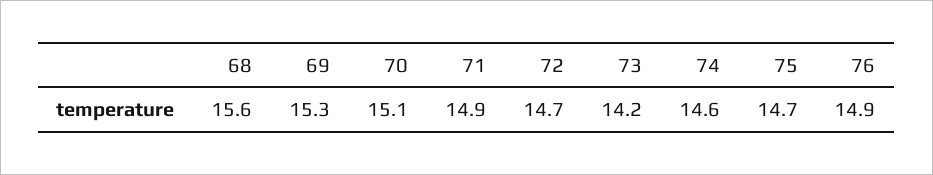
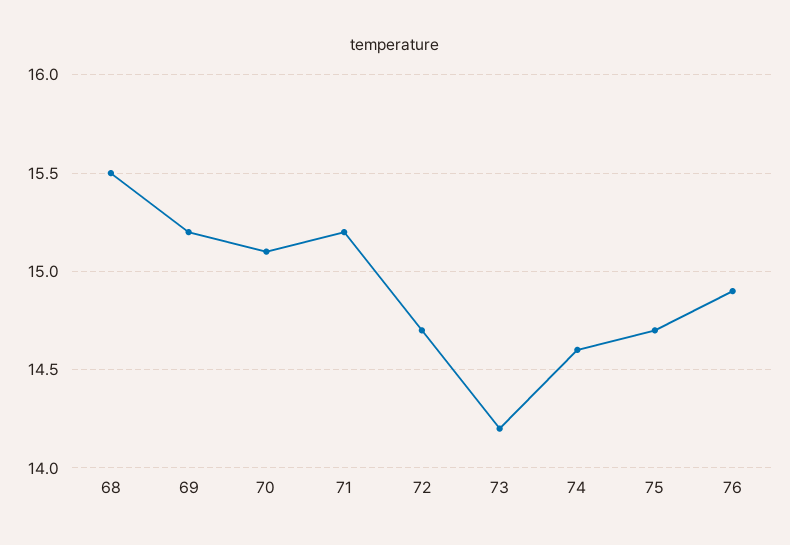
  {
-   "68": 15.6,
+   "68": 15.5,
-   "69": 15.3,
+   "69": 15.2,
    "70": 15.1,
-   "71": 14.9,
+   "71": 15.2,
    "72": 14.7,
    "73": 14.2,
    "74": 14.6,
    "75": 14.7,
    "76": 14.9
  }

